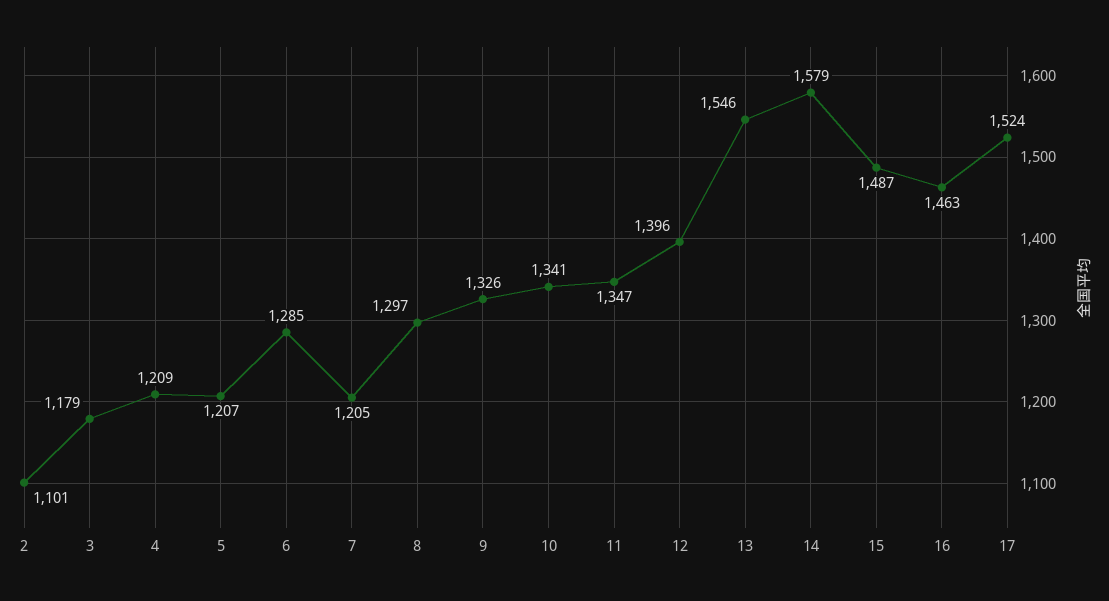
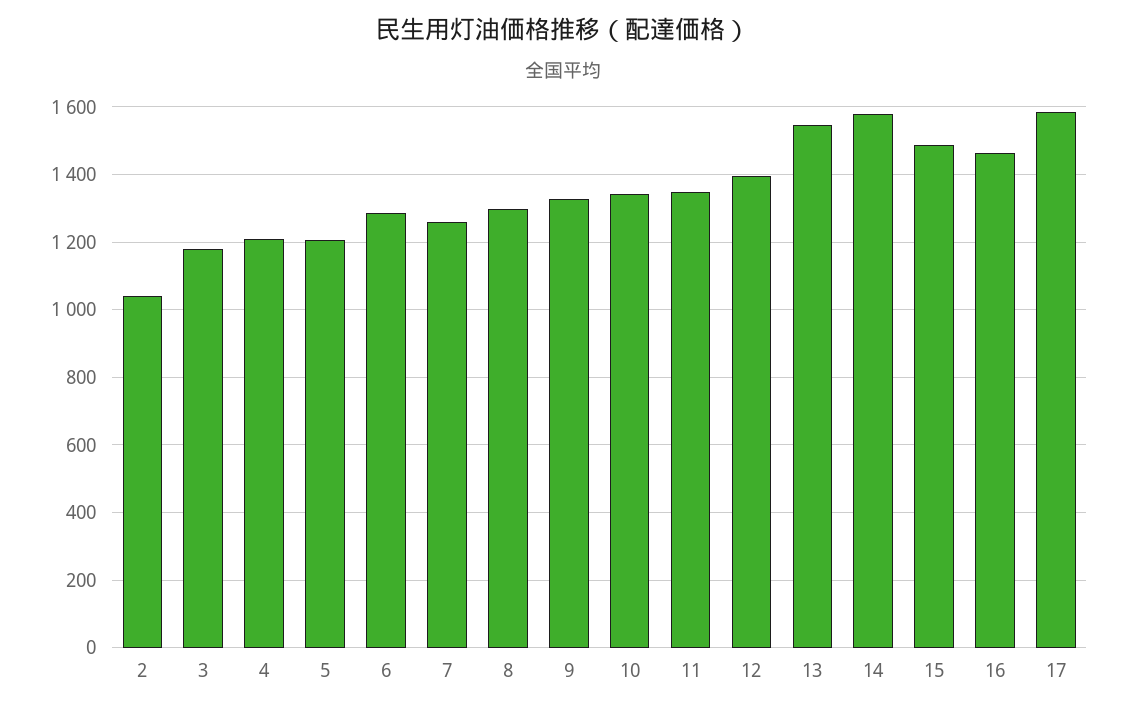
  {
-   "2": 1101,
+   "2": 1040,
    "3": 1179,
    "4": 1209,
    "5": 1207,
    "6": 1285,
-   "7": 1205,
+   "7": 1260,
    "8": 1297,
    "9": 1326,
    "10": 1341,
    "11": 1347,
    "12": 1396,
    "13": 1546,
    "14": 1579,
    "15": 1487,
    "16": 1463,
-   "17": 1524
+   "17": 1580
  }

